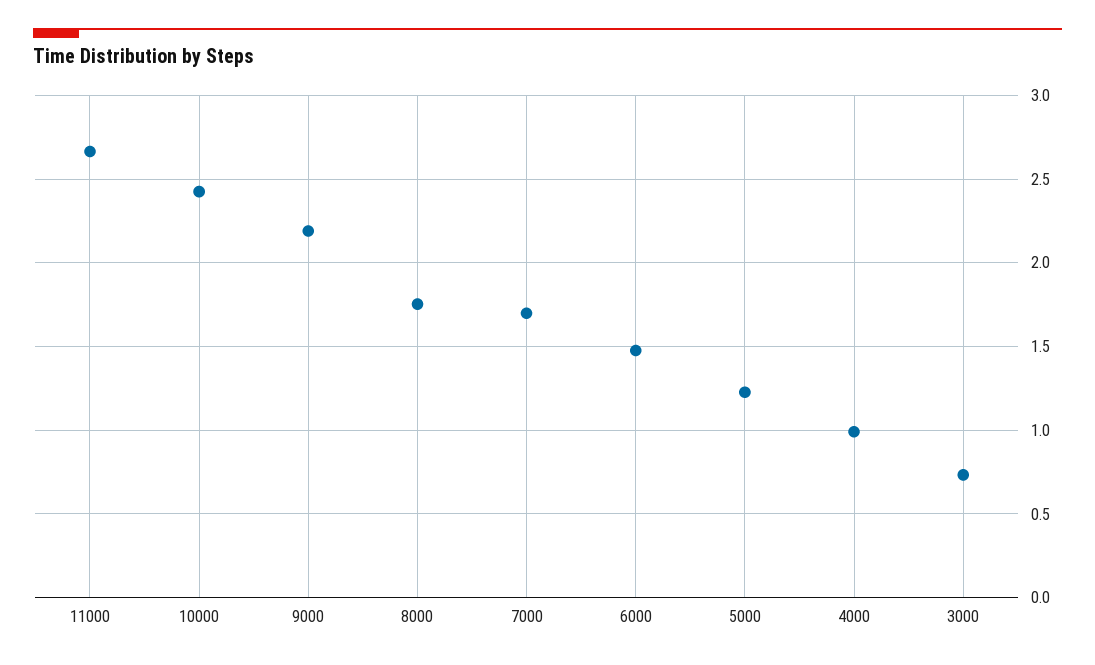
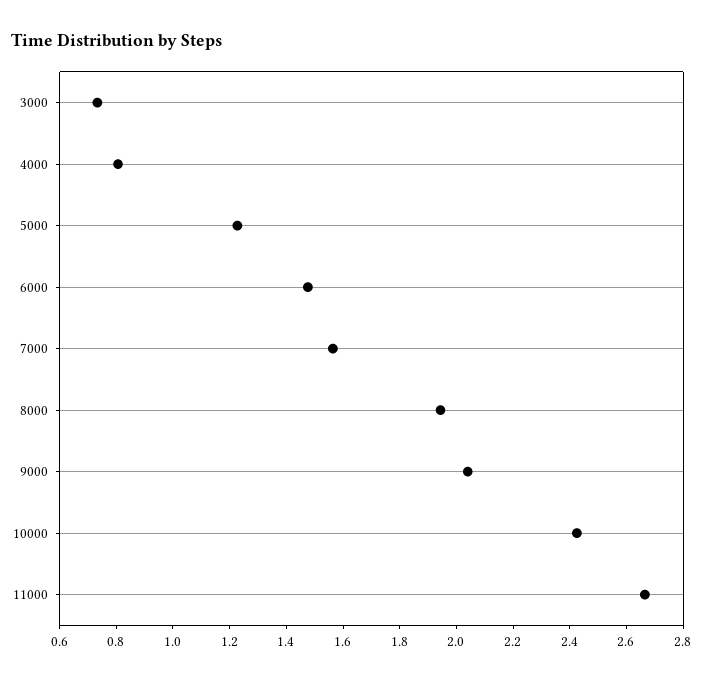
  {
    "11000": 2.65,
    "10000": 2.45,
-   "9000": 2.2,
+   "9000": 2.05,
-   "8000": 1.75,
+   "8000": 1.95,
-   "7000": 1.7,
+   "7000": 1.55,
    "6000": 1.5,
    "5000": 1.25,
-   "4000": 1,
+   "4000": 0.8,
    "3000": 0.75
  }

